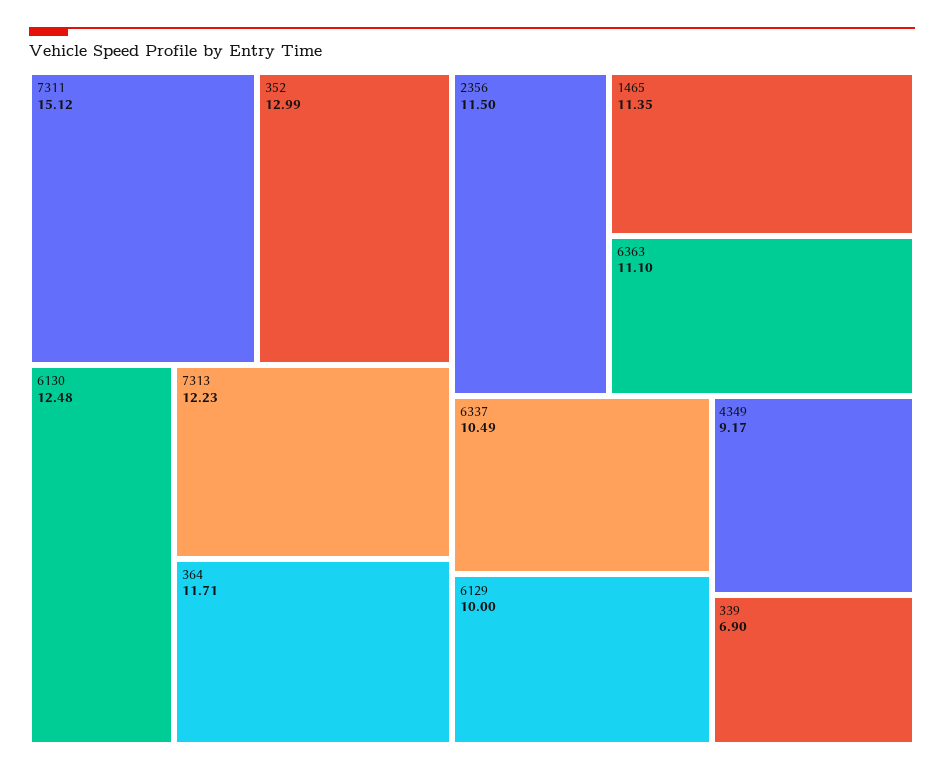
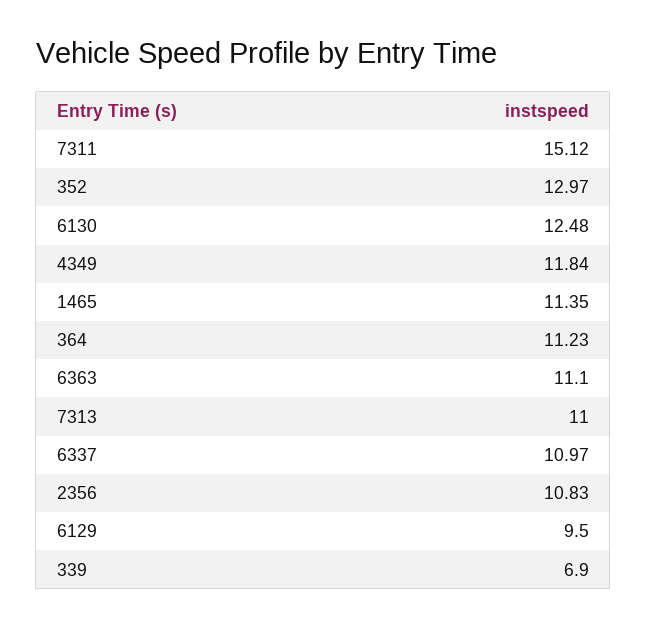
  {
    "7311": 15.12,
-   "352": 12.99,
+   "352": 12.97,
    "6130": 12.48,
-   "7313": 12.23,
+   "7313": 11,
-   "364": 11.71,
+   "364": 11.23,
-   "2356": 11.5,
+   "2356": 10.83,
    "1465": 11.35,
    "6363": 11.1,
-   "6337": 10.49,
+   "6337": 10.97,
-   "6129": 10,
+   "6129": 9.5,
-   "4349": 9.17,
+   "4349": 11.84,
    "339": 6.9
  }

